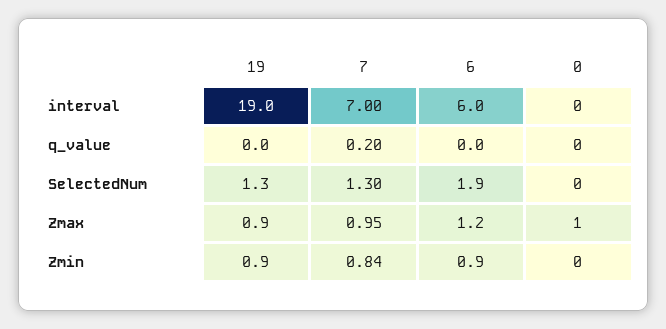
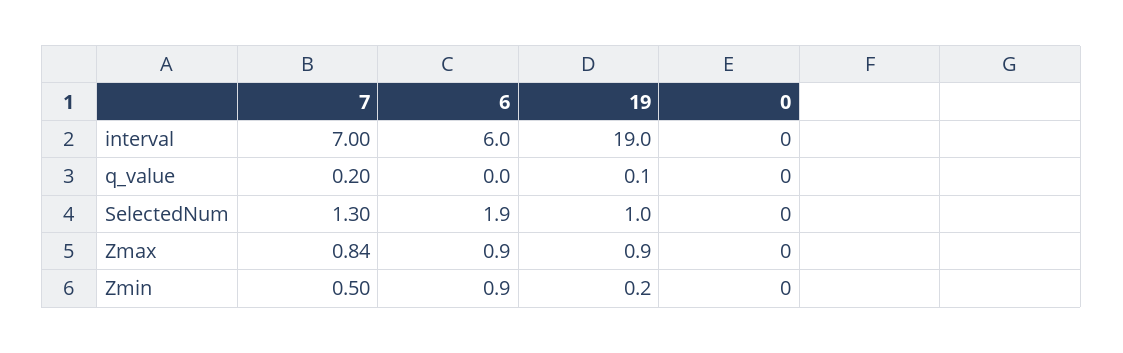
  {
    "19": {
      "interval": 19,
-     "q_value": 0,
+     "q_value": 0.1,
-     "SelectedNum": 1.3,
+     "SelectedNum": 1,
      "Zmax": 0.9,
-     "Zmin": 0.9
+     "Zmin": 0.2
    },
    "7": {
      "interval": 7,
      "q_value": 0.2,
      "SelectedNum": 1.3,
-     "Zmax": 0.95,
+     "Zmax": 0.84,
-     "Zmin": 0.84
+     "Zmin": 0.5
    },
    "6": {
      "interval": 6,
      "q_value": 0,
      "SelectedNum": 1.9,
-     "Zmax": 1.2,
+     "Zmax": 0.9,
      "Zmin": 0.9
    },
    "0": {
      "interval": 0,
      "q_value": 0,
      "SelectedNum": 0,
-     "Zmax": 1,
+     "Zmax": 0,
      "Zmin": 0
    }
  }

